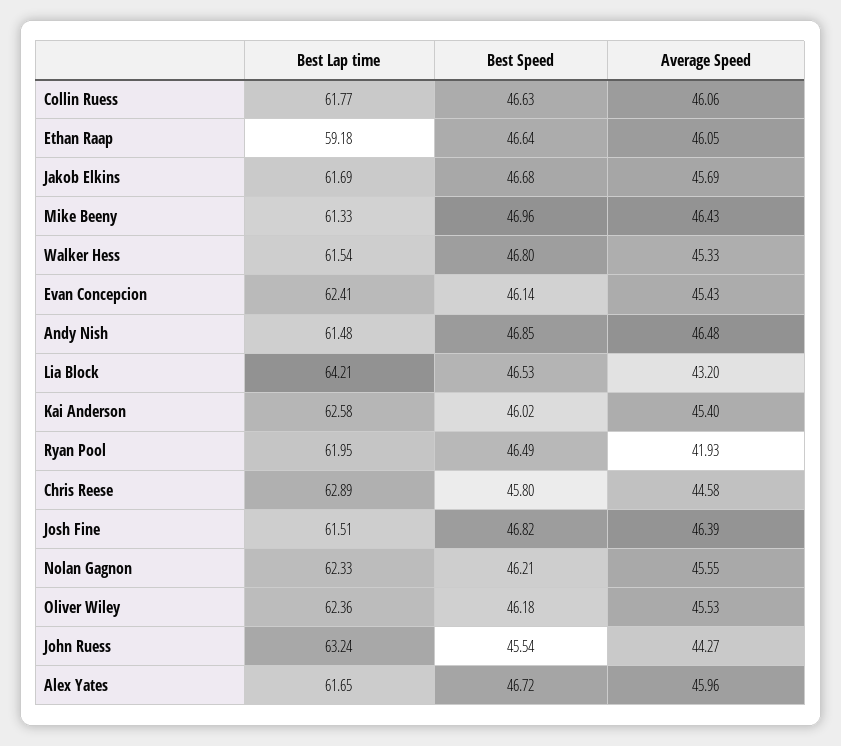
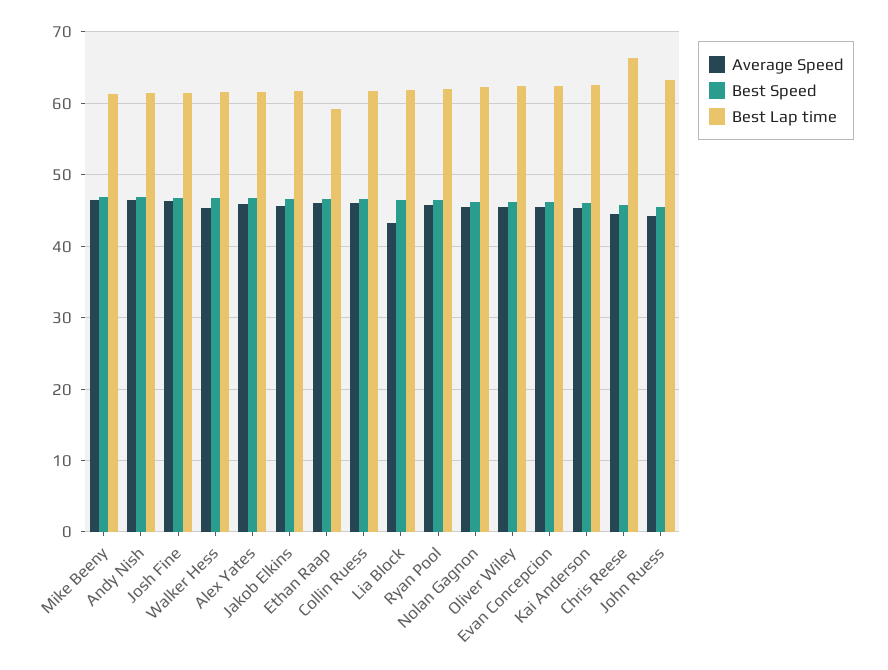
  {
    "Best Lap time": {
      "Collin Ruess": 61.77,
      "Ethan Raap": 59.18,
      "Jakob Elkins": 61.69,
      "Mike Beeny": 61.33,
      "Walker Hess": 61.54,
      "Evan Concepcion": 62.41,
      "Andy Nish": 61.48,
-     "Lia Block": 64.21,
+     "Lia Block": 62,
      "Kai Anderson": 62.58,
      "Ryan Pool": 61.95,
-     "Chris Reese": 62.89,
+     "Chris Reese": 66,
      "Josh Fine": 61.51,
      "Nolan Gagnon": 62.33,
      "Oliver Wiley": 62.36,
      "John Ruess": 63.24,
      "Alex Yates": 61.65
    },
    "Best Speed": {
      "Collin Ruess": 46.63,
      "Ethan Raap": 46.64,
      "Jakob Elkins": 46.68,
      "Mike Beeny": 46.96,
      "Walker Hess": 46.8,
      "Evan Concepcion": 46.14,
      "Andy Nish": 46.85,
      "Lia Block": 46.53,
      "Kai Anderson": 46.02,
      "Ryan Pool": 46.49,
      "Chris Reese": 45.8,
      "Josh Fine": 46.82,
      "Nolan Gagnon": 46.21,
      "Oliver Wiley": 46.18,
      "John Ruess": 45.54,
      "Alex Yates": 46.72
    },
    "Average Speed": {
      "Collin Ruess": 46.06,
      "Ethan Raap": 46.05,
      "Jakob Elkins": 45.69,
      "Mike Beeny": 46.43,
      "Walker Hess": 45.33,
      "Evan Concepcion": 45.43,
      "Andy Nish": 46.48,
      "Lia Block": 43.2,
      "Kai Anderson": 45.4,
-     "Ryan Pool": 41.93,
+     "Ryan Pool": 46,
      "Chris Reese": 44.58,
      "Josh Fine": 46.39,
      "Nolan Gagnon": 45.55,
      "Oliver Wiley": 45.53,
      "John Ruess": 44.27,
      "Alex Yates": 45.96
    }
  }

